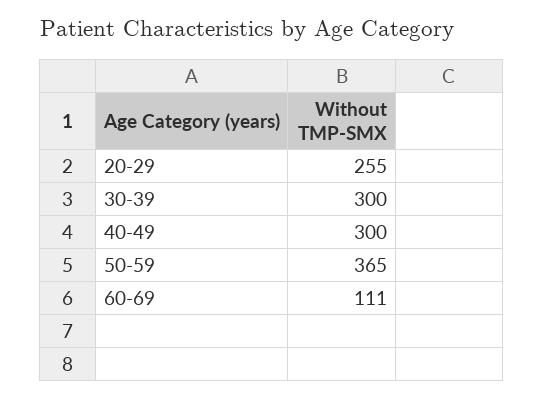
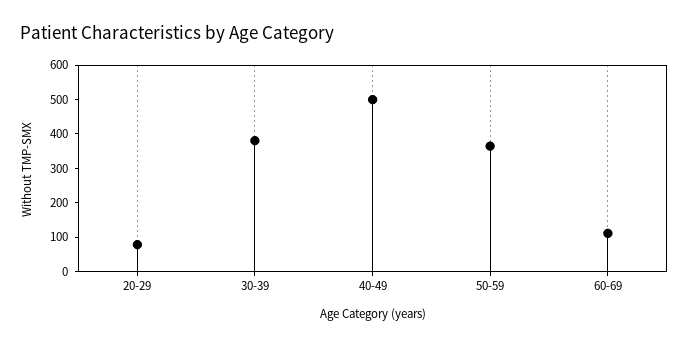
  {
-   "20-29": 255,
+   "20-29": 75,
-   "30-39": 300,
+   "30-39": 375,
-   "40-49": 300,
+   "40-49": 500,
    "50-59": 365,
    "60-69": 111
  }

